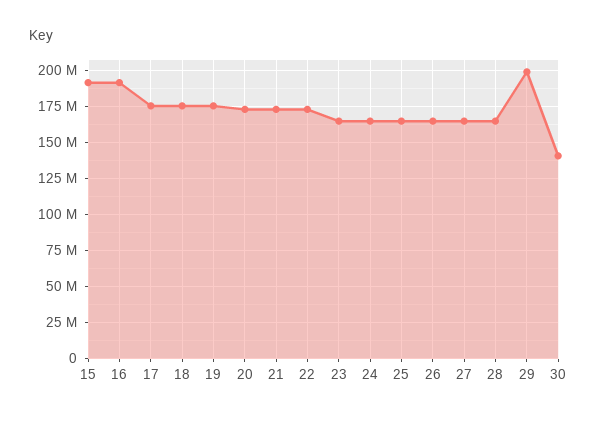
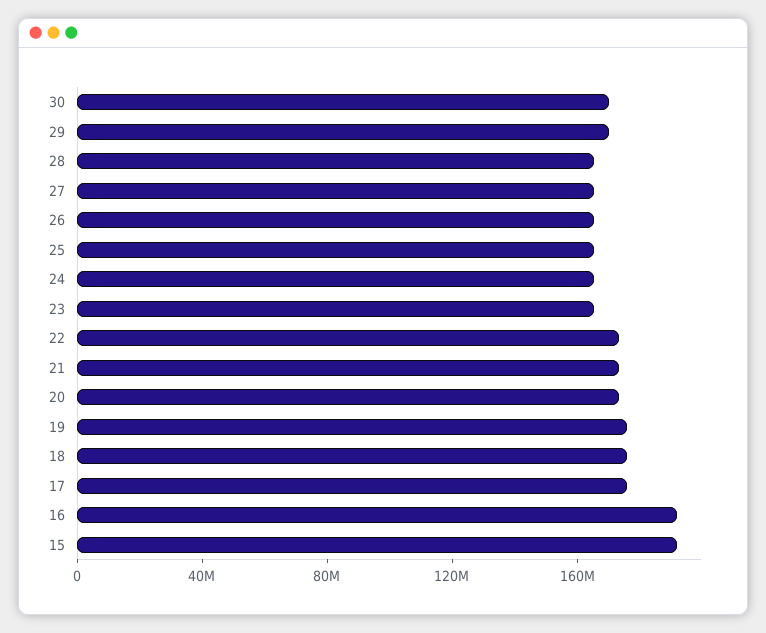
  {
    "15": 190000000,
    "16": 190000000,
    "17": 175000000,
    "18": 175000000,
    "19": 175000000,
    "20": 175000000,
    "21": 175000000,
    "22": 175000000,
    "23": 165000000,
    "24": 165000000,
    "25": 165000000,
    "26": 165000000,
    "27": 165000000,
    "28": 165000000,
-   "29": 200000000,
+   "29": 170000000,
-   "30": 140000000
+   "30": 170000000
  }

